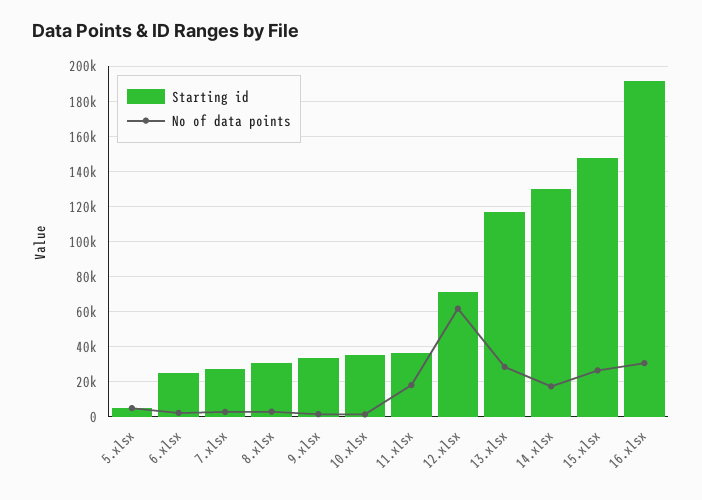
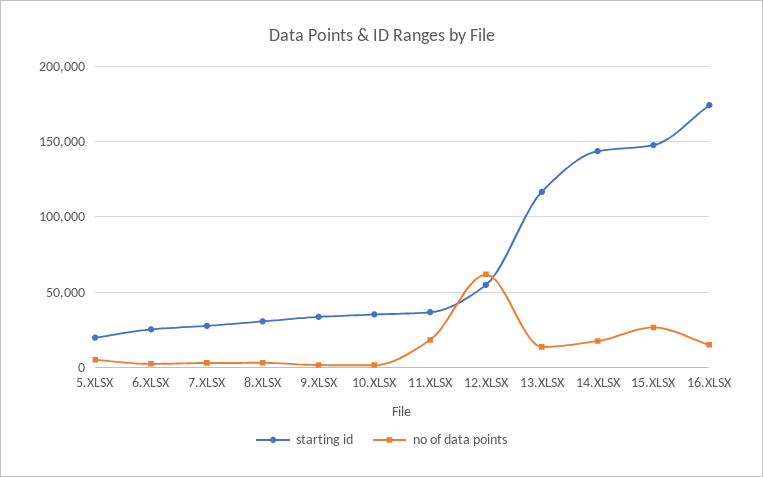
  {
    "Starting id": {
-     "5.xlsx": 5000,
+     "5.xlsx": 20000,
      "6.xlsx": 25000,
      "7.xlsx": 30000,
      "8.xlsx": 30000,
      "9.xlsx": 35000,
      "10.xlsx": 35000,
      "11.xlsx": 35000,
-     "12.xlsx": 70000,
+     "12.xlsx": 55000,
      "13.xlsx": 115000,
-     "14.xlsx": 130000,
+     "14.xlsx": 145000,
      "15.xlsx": 150000,
-     "16.xlsx": 190000
+     "16.xlsx": 175000
    },
    "No of data points": {
      "5.xlsx": 5000,
      "6.xlsx": 0,
      "7.xlsx": 5000,
      "8.xlsx": 5000,
      "9.xlsx": 0,
      "10.xlsx": 0,
      "11.xlsx": 20000,
      "12.xlsx": 60000,
-     "13.xlsx": 30000,
+     "13.xlsx": 15000,
      "14.xlsx": 20000,
      "15.xlsx": 25000,
-     "16.xlsx": 30000
+     "16.xlsx": 15000
    }
  }

